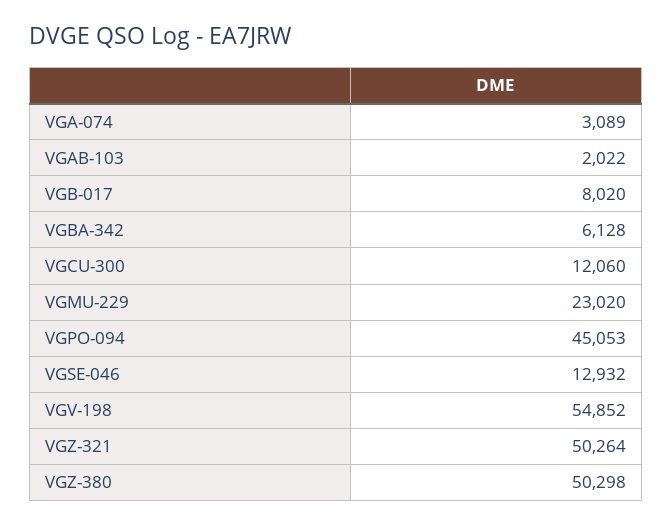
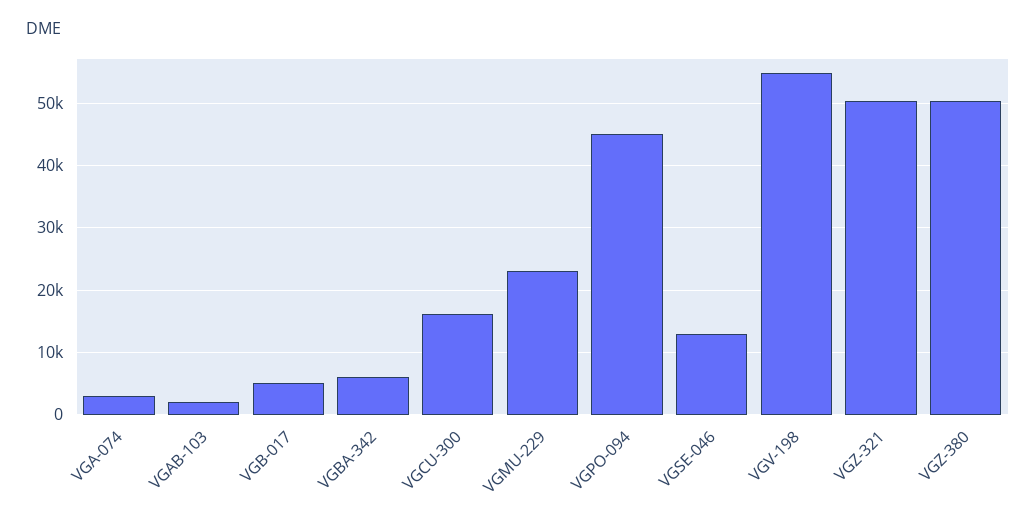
  {
    "VGA-074": 3089,
    "VGAB-103": 2022,
-   "VGB-017": 8020,
+   "VGB-017": 5000,
    "VGBA-342": 6128,
-   "VGCU-300": 12060,
+   "VGCU-300": 16000,
    "VGMU-229": 23020,
    "VGPO-094": 45053,
    "VGSE-046": 12932,
    "VGV-198": 54852,
    "VGZ-321": 50264,
    "VGZ-380": 50298
  }

